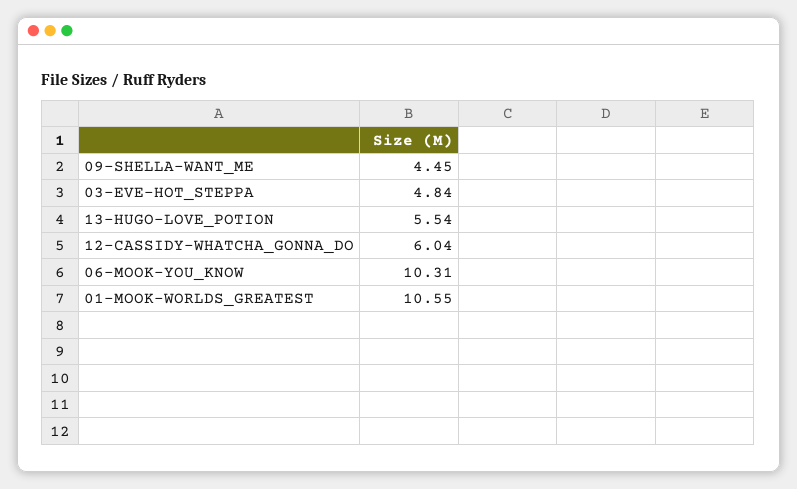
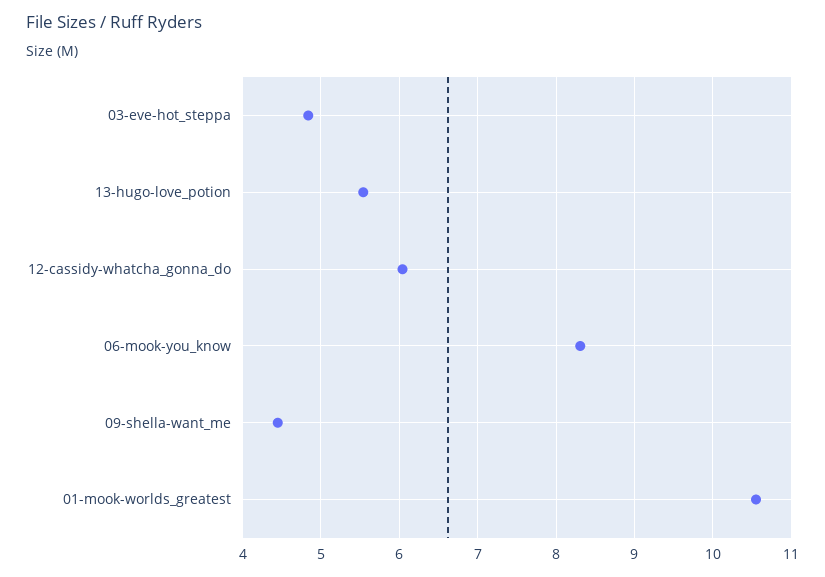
  {
    "09-SHELLA-WANT_ME": 4.45,
    "03-EVE-HOT_STEPPA": 4.84,
    "13-HUGO-LOVE_POTION": 5.54,
    "12-CASSIDY-WHATCHA_GONNA_DO": 6.04,
-   "06-MOOK-YOU_KNOW": 10.31,
+   "06-MOOK-YOU_KNOW": 8.3,
    "01-MOOK-WORLDS_GREATEST": 10.55
  }

